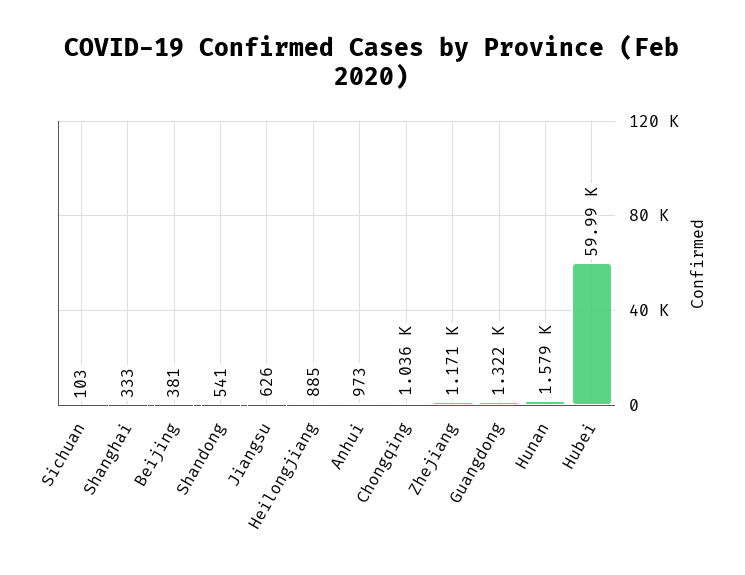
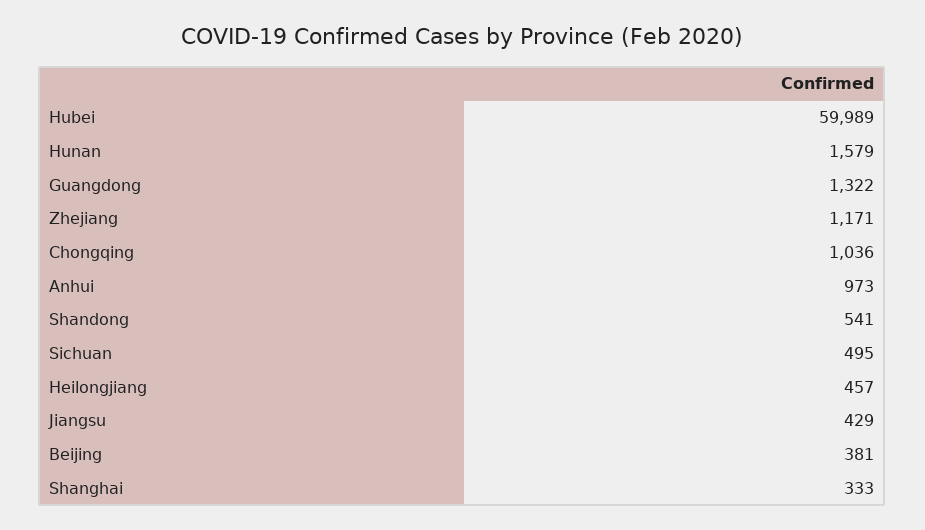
  {
-   "Sichuan": 103,
+   "Sichuan": 495,
    "Shanghai": 333,
    "Beijing": 381,
    "Shandong": 541,
-   "Jiangsu": 626,
+   "Jiangsu": 429,
-   "Heilongjiang": 885,
+   "Heilongjiang": 457,
    "Anhui": 973,
    "Chongqing": 1036,
    "Zhejiang": 1171,
    "Guangdong": 1322,
    "Hunan": 1579,
    "Hubei": 59989
  }

